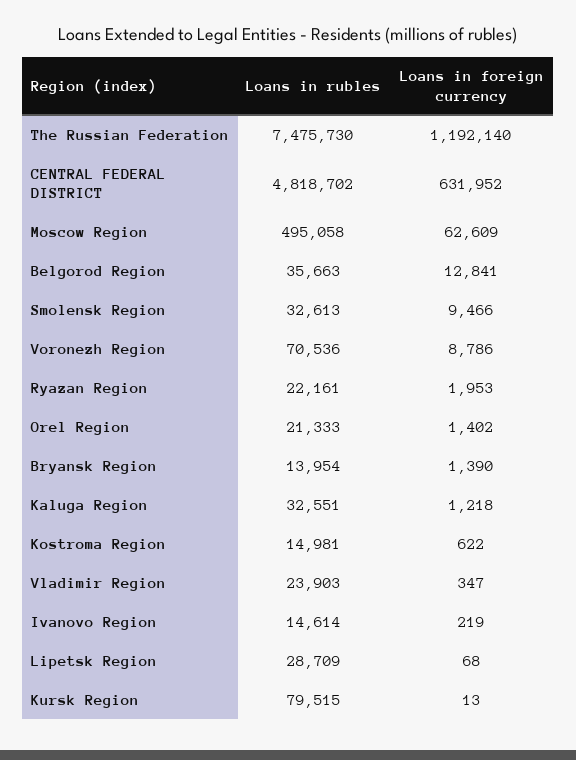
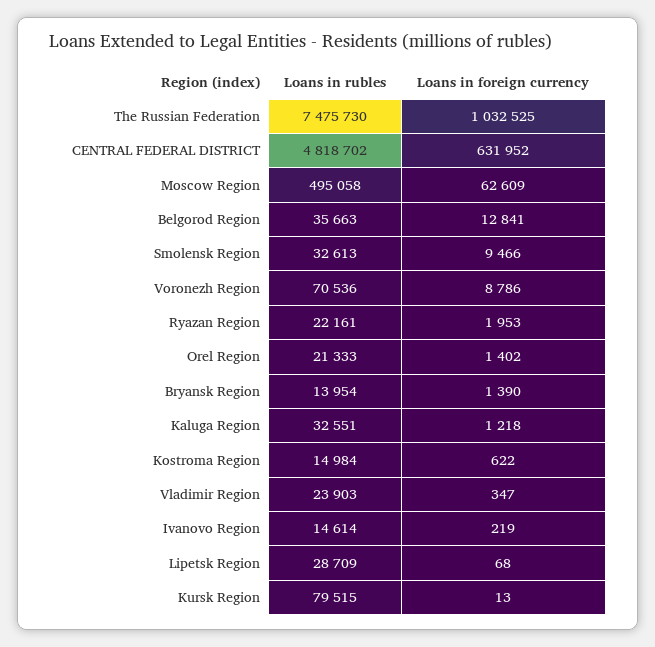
  {
    "Loans in rubles": {
      "The Russian Federation": 7475730,
      "CENTRAL FEDERAL DISTRICT": 4818702,
      "Moscow Region": 495058,
      "Belgorod Region": 35663,
      "Smolensk Region": 32613,
      "Voronezh Region": 70536,
      "Ryazan Region": 22161,
      "Orel Region": 21333,
      "Bryansk Region": 13954,
      "Kaluga Region": 32551,
-     "Kostroma Region": 14981,
+     "Kostroma Region": 14984,
      "Vladimir Region": 23903,
      "Ivanovo Region": 14614,
      "Lipetsk Region": 28709,
      "Kursk Region": 79515
    },
    "Loans in foreign currency": {
-     "The Russian Federation": 1192140,
+     "The Russian Federation": 1032525,
      "CENTRAL FEDERAL DISTRICT": 631952,
      "Moscow Region": 62609,
      "Belgorod Region": 12841,
      "Smolensk Region": 9466,
      "Voronezh Region": 8786,
      "Ryazan Region": 1953,
      "Orel Region": 1402,
      "Bryansk Region": 1390,
      "Kaluga Region": 1218,
      "Kostroma Region": 622,
      "Vladimir Region": 347,
      "Ivanovo Region": 219,
      "Lipetsk Region": 68,
      "Kursk Region": 13
    }
  }

